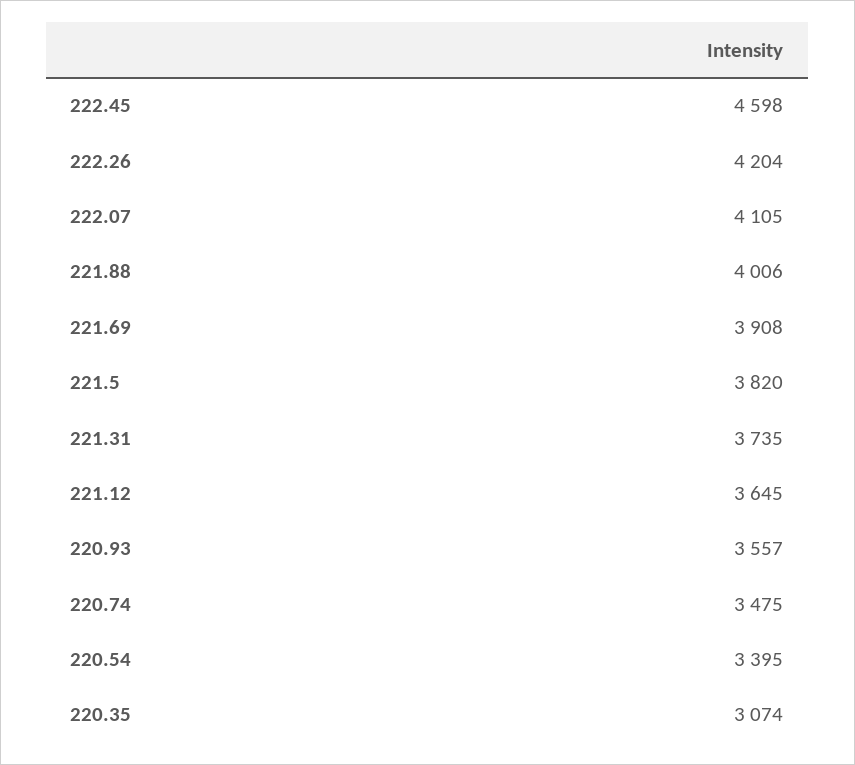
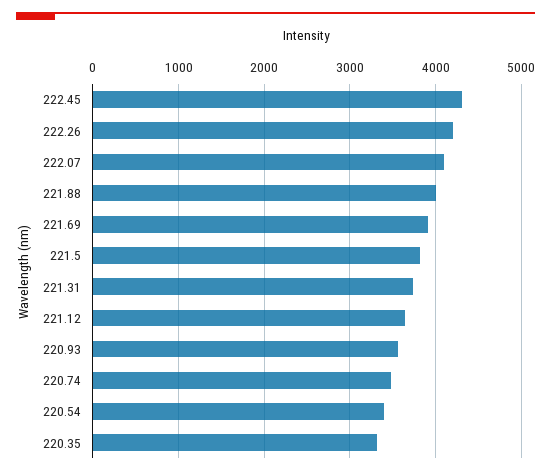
  {
-   "222.45": 4598,
+   "222.45": 4300,
    "222.26": 4204,
    "222.07": 4105,
    "221.88": 4006,
    "221.69": 3908,
    "221.5": 3820,
    "221.31": 3735,
    "221.12": 3645,
    "220.93": 3557,
    "220.74": 3475,
    "220.54": 3395,
-   "220.35": 3074
+   "220.35": 3300
  }

